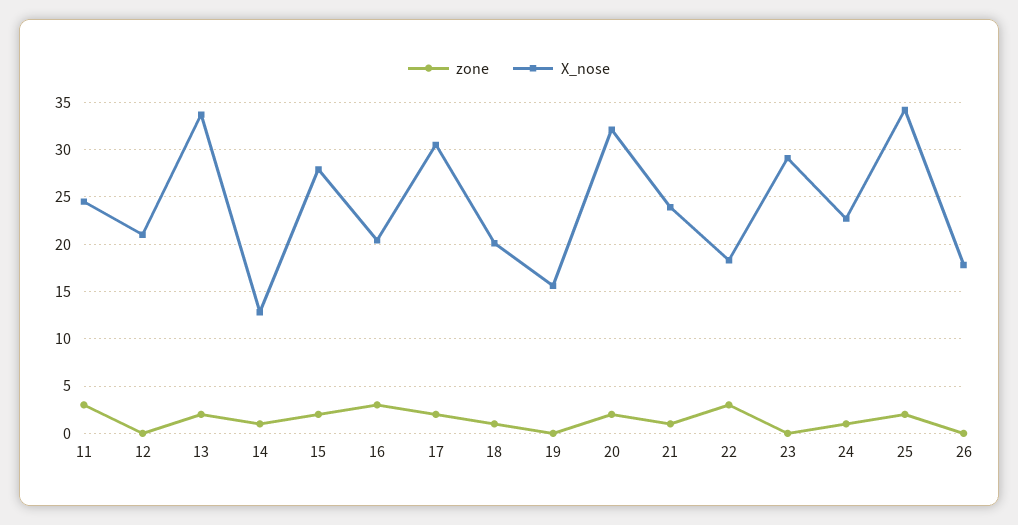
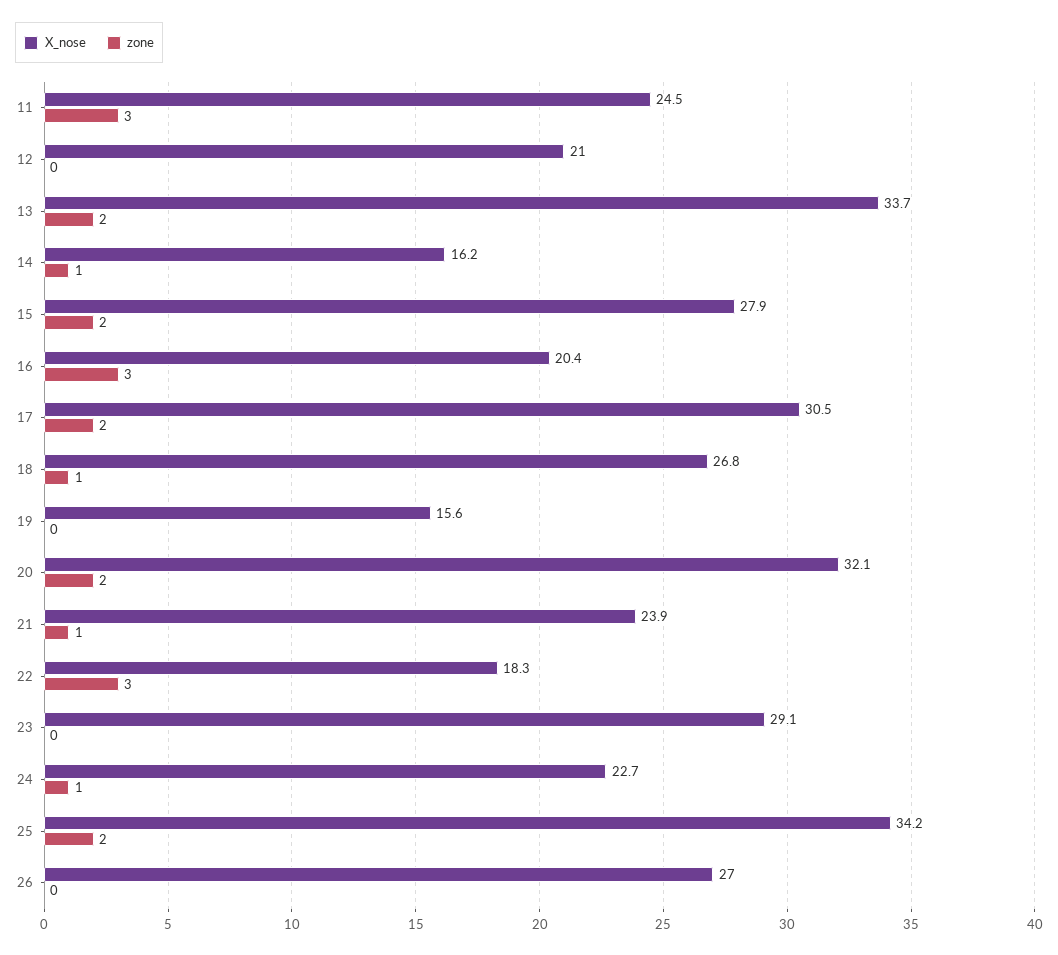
  {
    "zone": {
      "11": 3,
      "12": 0,
      "13": 2,
      "14": 1,
      "15": 2,
      "16": 3,
      "17": 2,
      "18": 1,
      "19": 0,
      "20": 2,
      "21": 1,
      "22": 3,
      "23": 0,
      "24": 1,
      "25": 2,
      "26": 0
    },
    "X_nose": {
      "11": 24.5,
      "12": 21,
      "13": 33.7,
-     "14": 13,
+     "14": 16.2,
      "15": 27.9,
      "16": 20.4,
      "17": 30.5,
-     "18": 20,
+     "18": 26.8,
      "19": 15.6,
      "20": 32.1,
      "21": 23.9,
      "22": 18.3,
      "23": 29.1,
      "24": 22.7,
      "25": 34.2,
-     "26": 18
+     "26": 27
    }
  }

